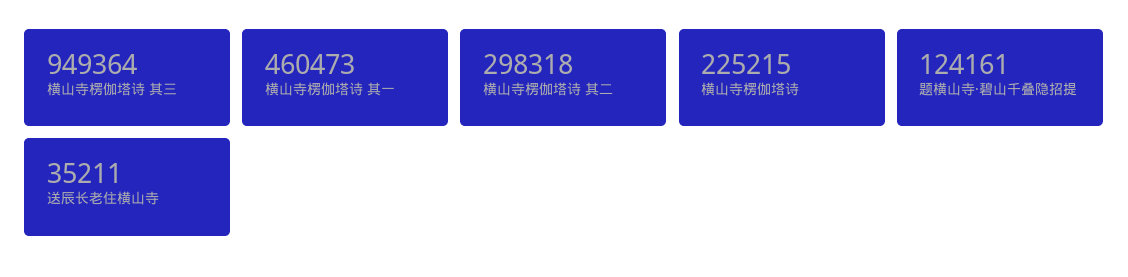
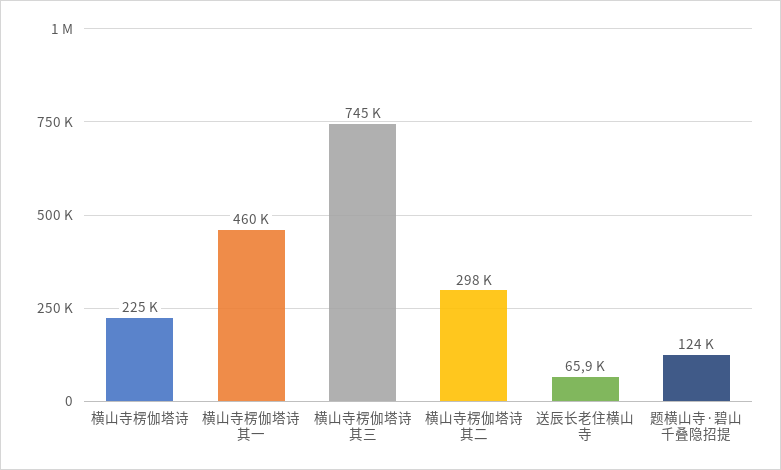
  {
-   "横山寺楞伽塔诗 其三": 949364,
+   "横山寺楞伽塔诗 其三": 745000,
    "横山寺楞伽塔诗 其一": 460473,
    "横山寺楞伽塔诗 其二": 298318,
    "横山寺楞伽塔诗": 225215,
    "题横山寺·碧山千叠隐招提": 124161,
-   "送辰长老住横山寺": 35211
+   "送辰长老住横山寺": 65900
  }

